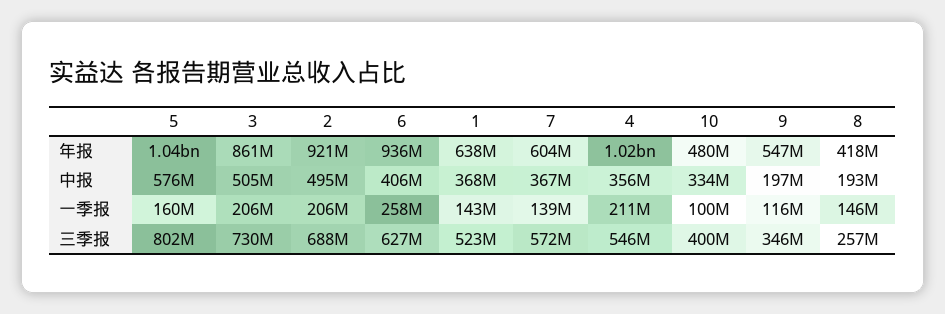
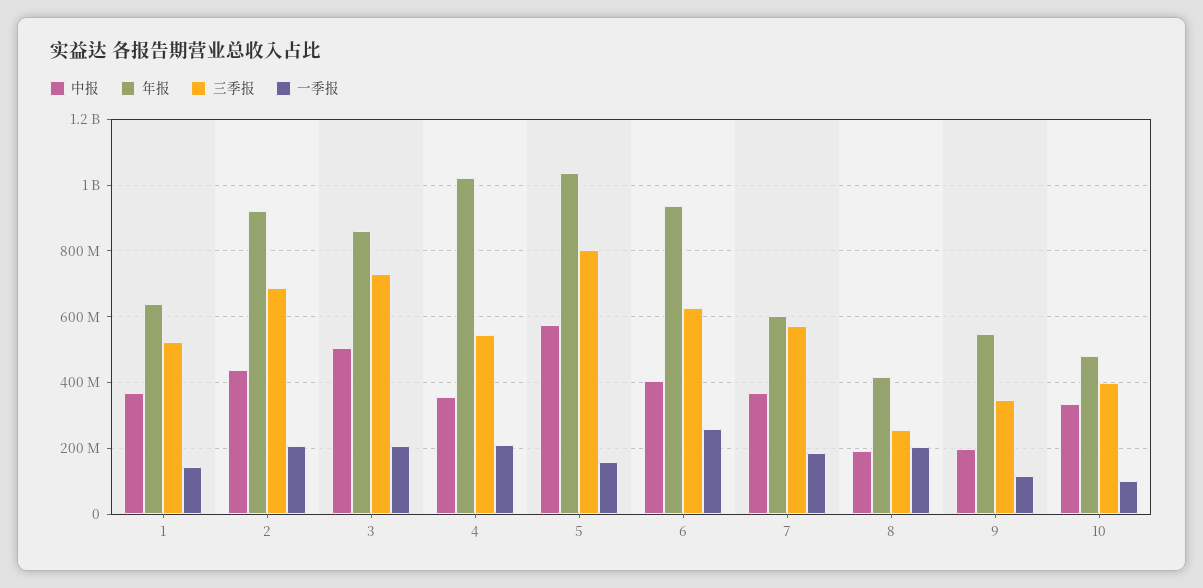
  {
    "年报": {
      "5": 1040000000,
      "3": 861000000,
      "2": 921000000,
      "6": 936000000,
      "1": 638000000,
      "7": 604000000,
      "4": 1020000000,
      "10": 480000000,
      "9": 547000000,
      "8": 418000000
    },
    "中报": {
      "5": 576000000,
      "3": 505000000,
-     "2": 495000000,
+     "2": 440000000,
      "6": 406000000,
      "1": 368000000,
      "7": 367000000,
      "4": 356000000,
      "10": 334000000,
      "9": 197000000,
      "8": 193000000
    },
    "一季报": {
      "5": 160000000,
      "3": 206000000,
      "2": 206000000,
      "6": 258000000,
      "1": 143000000,
-     "7": 139000000,
+     "7": 180000000,
      "4": 211000000,
      "10": 100000000,
      "9": 116000000,
-     "8": 146000000
+     "8": 200000000
    },
    "三季报": {
      "5": 802000000,
      "3": 730000000,
      "2": 688000000,
      "6": 627000000,
      "1": 523000000,
      "7": 572000000,
      "4": 546000000,
      "10": 400000000,
      "9": 346000000,
      "8": 257000000
    }
  }

